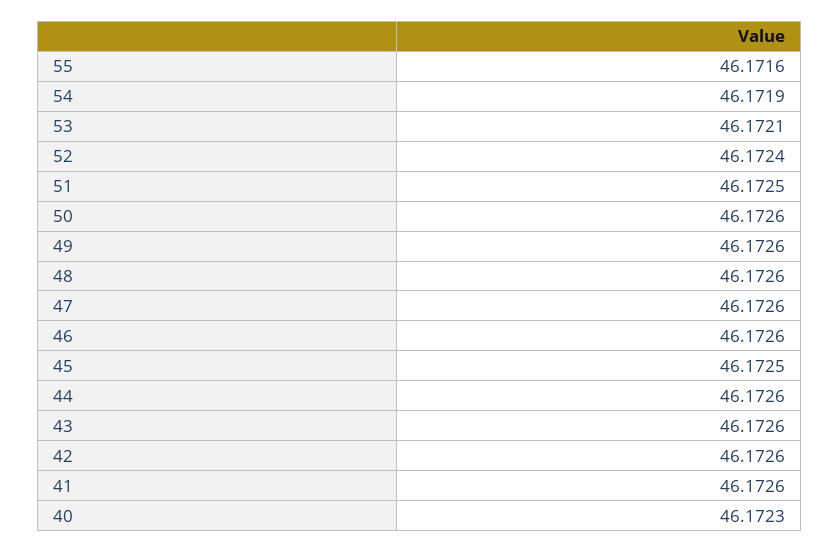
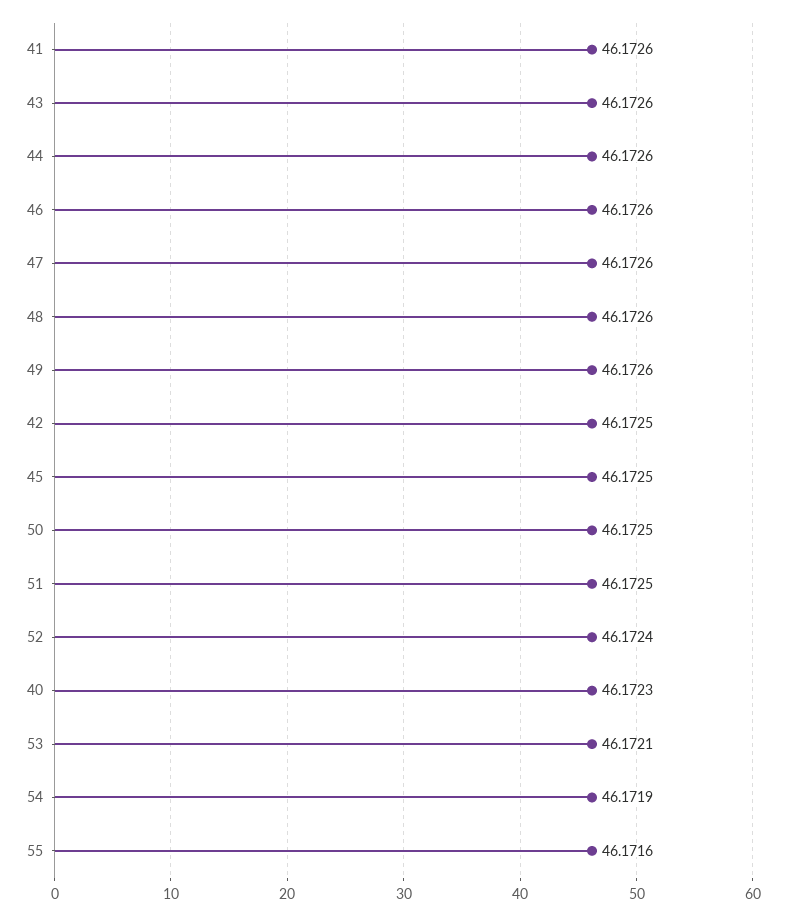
  {
    "55": 46.1716,
    "54": 46.1719,
    "53": 46.1721,
    "52": 46.1724,
    "51": 46.1725,
-   "50": 46.1726,
+   "50": 46.1725,
    "49": 46.1726,
    "48": 46.1726,
    "47": 46.1726,
    "46": 46.1726,
    "45": 46.1725,
    "44": 46.1726,
    "43": 46.1726,
-   "42": 46.1726,
+   "42": 46.1725,
    "41": 46.1726,
    "40": 46.1723
  }

